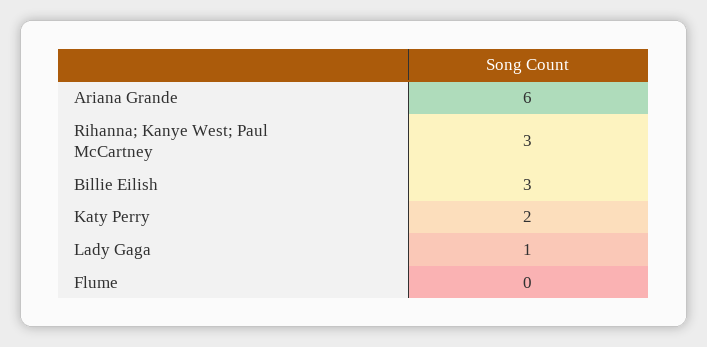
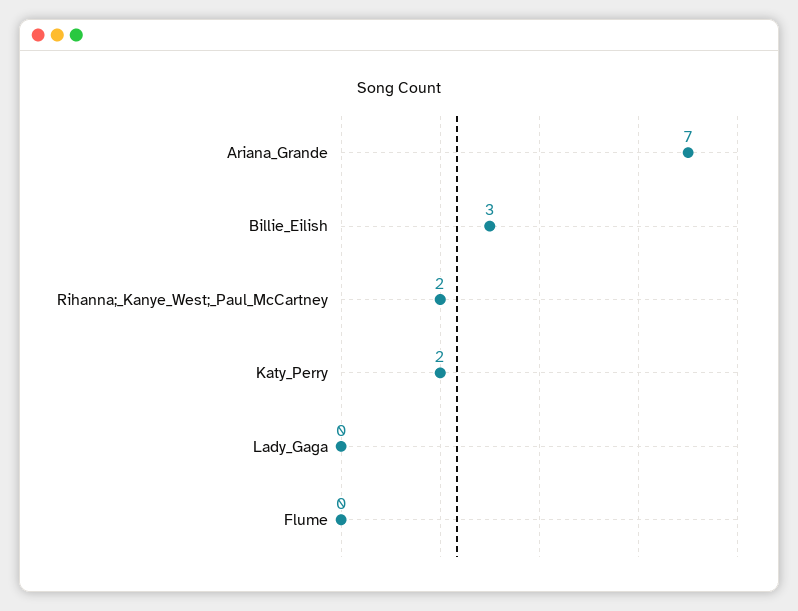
  {
-   "Ariana Grande": 6,
+   "Ariana Grande": 7,
-   "Rihanna; Kanye West; Paul McCartney": 3,
+   "Rihanna; Kanye West; Paul McCartney": 2,
    "Billie Eilish": 3,
    "Katy Perry": 2,
-   "Lady Gaga": 1,
+   "Lady Gaga": 0,
    "Flume": 0
  }

